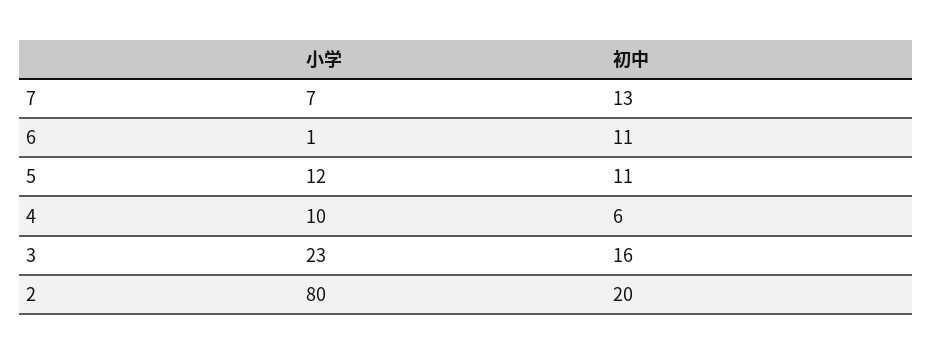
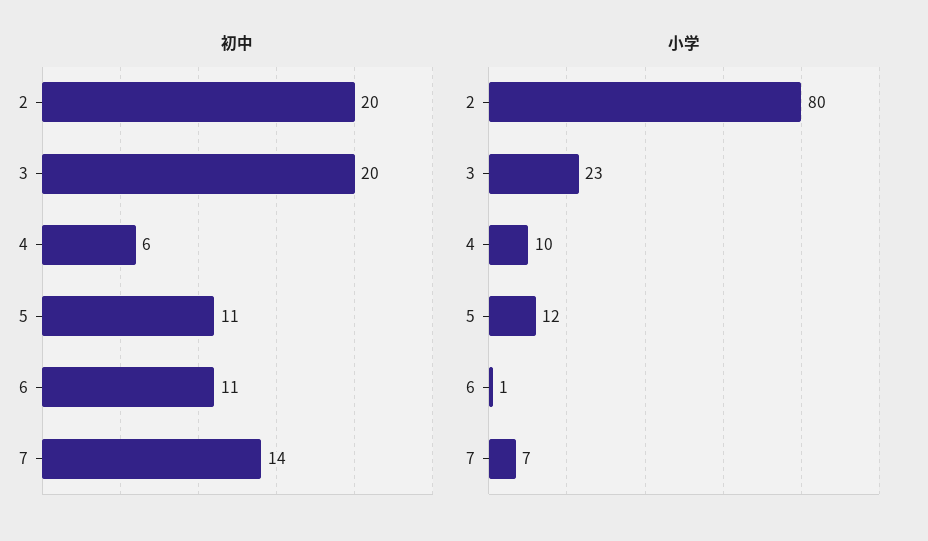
  {
    "小学": {
      "7": 7,
      "6": 1,
      "5": 12,
      "4": 10,
      "3": 23,
      "2": 80
    },
    "初中": {
-     "7": 13,
+     "7": 14,
      "6": 11,
      "5": 11,
      "4": 6,
-     "3": 16,
+     "3": 20,
      "2": 20
    }
  }

